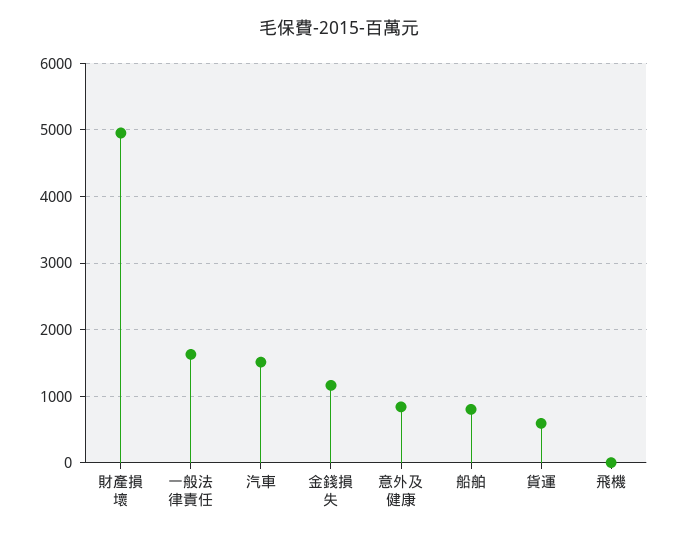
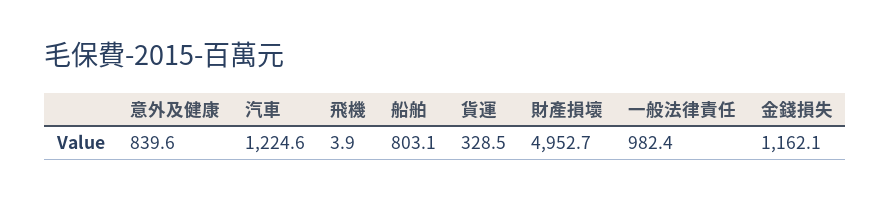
  {
    "財產損壞": 4952.7,
-   "一般法律責任": 1600,
+   "一般法律責任": 982.4,
-   "汽車": 1500,
+   "汽車": 1224.6,
    "金錢損失": 1162.1,
    "意外及健康": 839.6,
    "船舶": 803.1,
-   "貨運": 600,
+   "貨運": 328.5,
    "飛機": 3.9
  }

